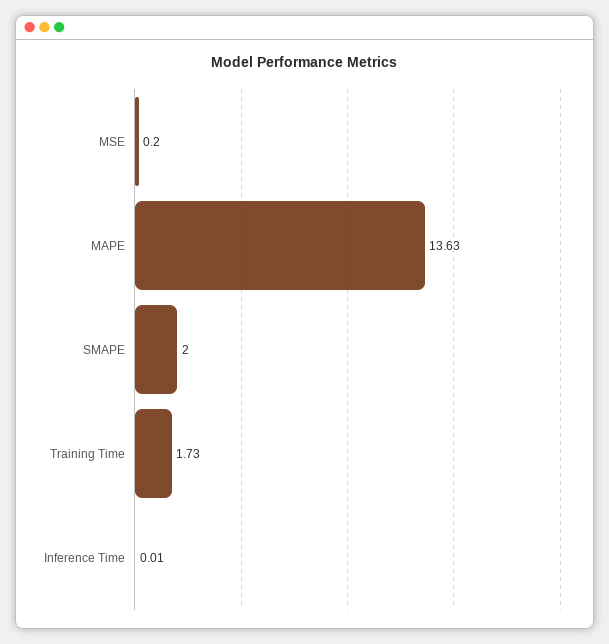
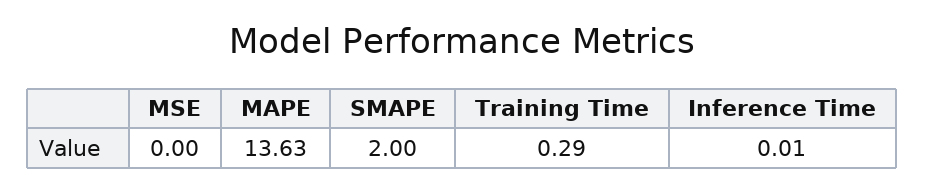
  {
-   "MSE": 0.2,
+   "MSE": 0,
    "MAPE": 13.63,
    "SMAPE": 2,
-   "Training Time": 1.73,
+   "Training Time": 0.29,
    "Inference Time": 0.01
  }

